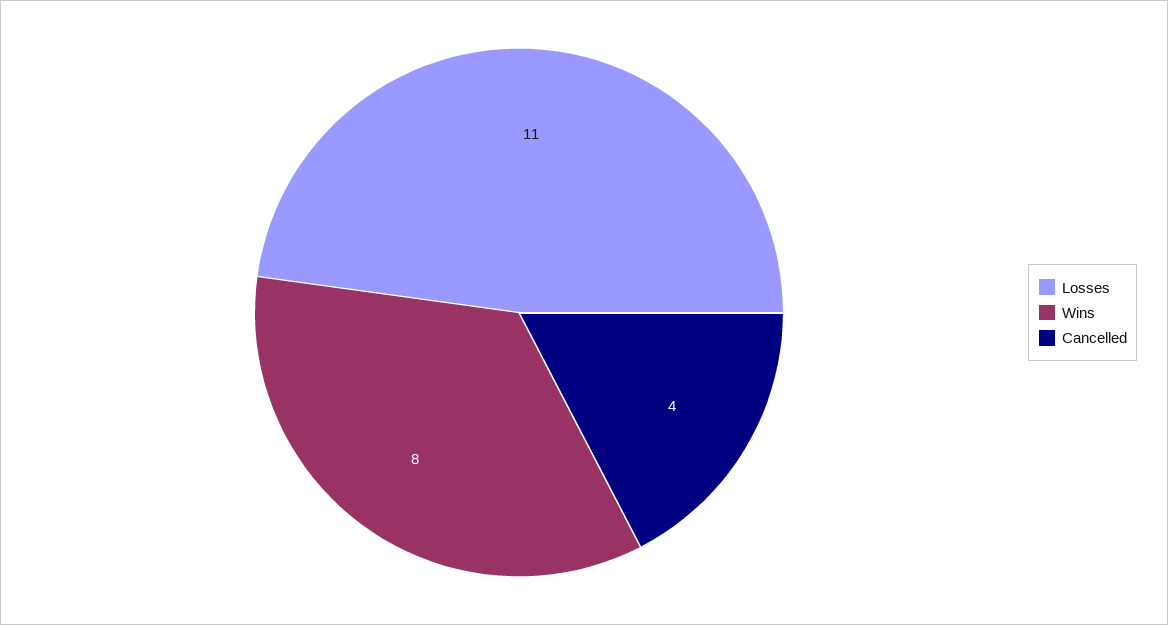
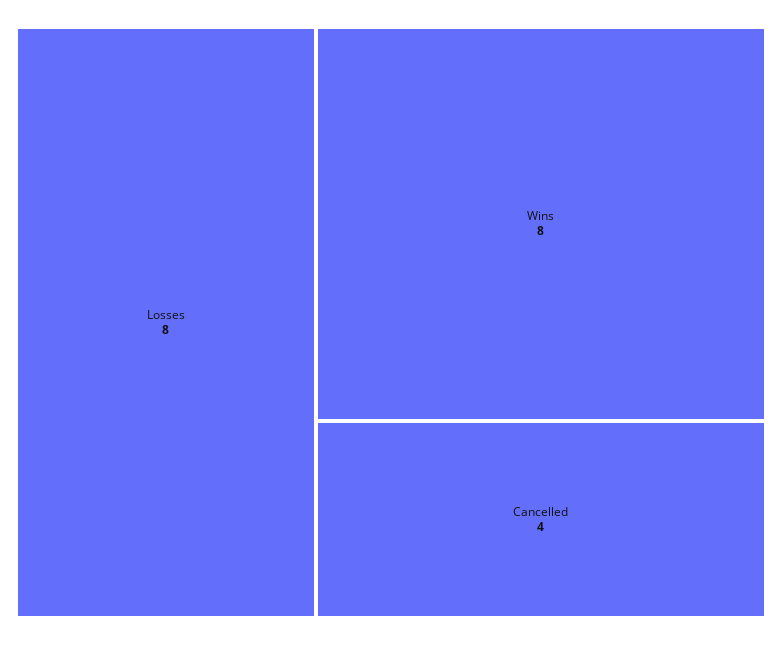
  {
-   "Losses": 11,
+   "Losses": 8,
    "Wins": 8,
    "Cancelled": 4
  }

